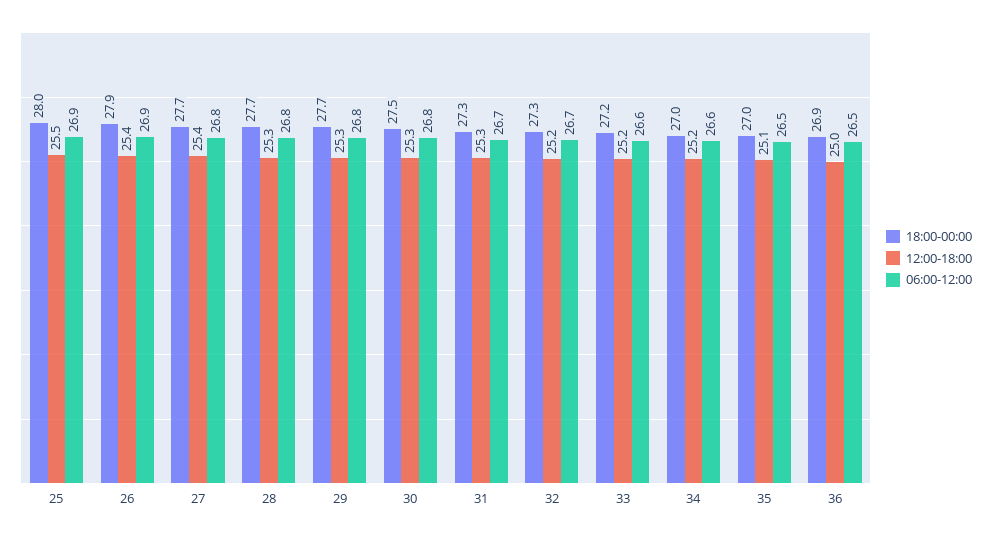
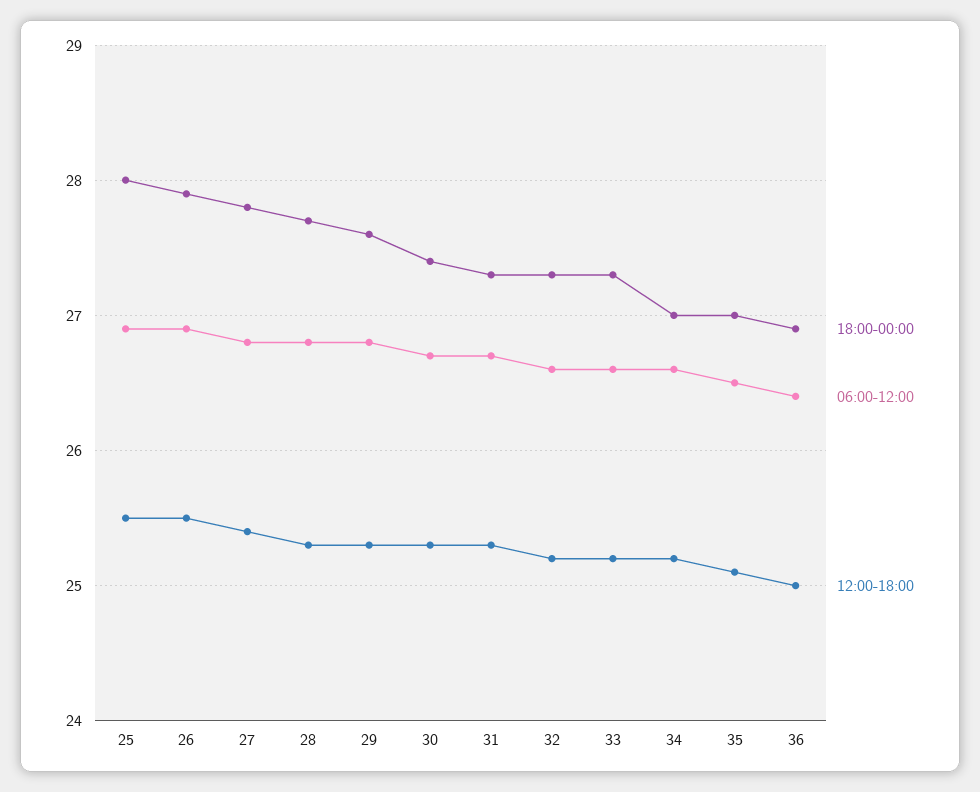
  {
    "18:00-00:00": {
      "25": 28,
      "26": 27.9,
-     "27": 27.7,
+     "27": 27.8,
      "28": 27.7,
-     "29": 27.7,
+     "29": 27.6,
-     "30": 27.5,
+     "30": 27.4,
      "31": 27.3,
      "32": 27.3,
-     "33": 27.2,
+     "33": 27.3,
      "34": 27,
      "35": 27,
      "36": 26.9
    },
    "12:00-18:00": {
      "25": 25.5,
-     "26": 25.4,
+     "26": 25.5,
      "27": 25.4,
      "28": 25.3,
      "29": 25.3,
      "30": 25.3,
      "31": 25.3,
      "32": 25.2,
      "33": 25.2,
      "34": 25.2,
      "35": 25.1,
      "36": 25
    },
    "06:00-12:00": {
      "25": 26.9,
      "26": 26.9,
      "27": 26.8,
      "28": 26.8,
      "29": 26.8,
-     "30": 26.8,
+     "30": 26.7,
      "31": 26.7,
-     "32": 26.7,
+     "32": 26.6,
      "33": 26.6,
      "34": 26.6,
      "35": 26.5,
-     "36": 26.5
+     "36": 26.4
    }
  }

